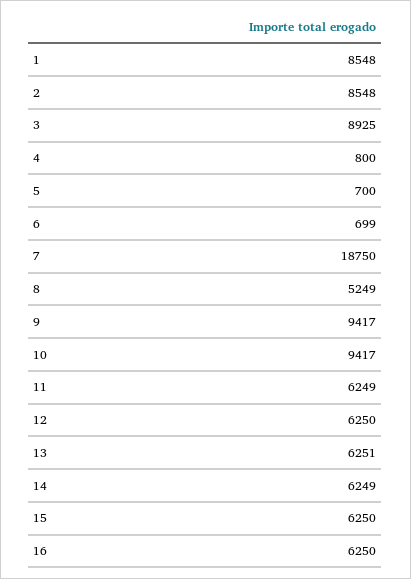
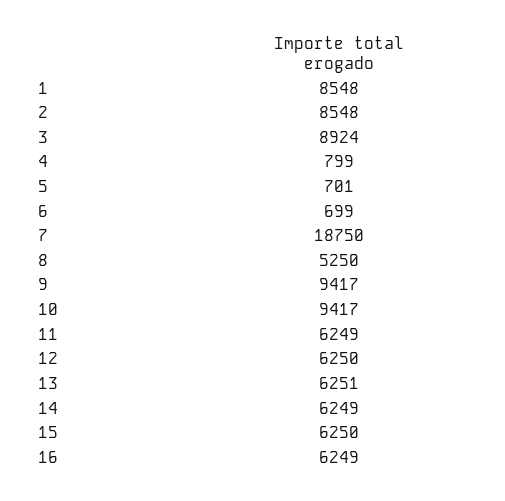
  {
    "1": 8548,
    "2": 8548,
-   "3": 8925,
+   "3": 8924,
-   "4": 800,
+   "4": 799,
-   "5": 700,
+   "5": 701,
    "6": 699,
    "7": 18750,
-   "8": 5249,
+   "8": 5250,
    "9": 9417,
    "10": 9417,
    "11": 6249,
    "12": 6250,
    "13": 6251,
    "14": 6249,
    "15": 6250,
-   "16": 6250
+   "16": 6249
  }

